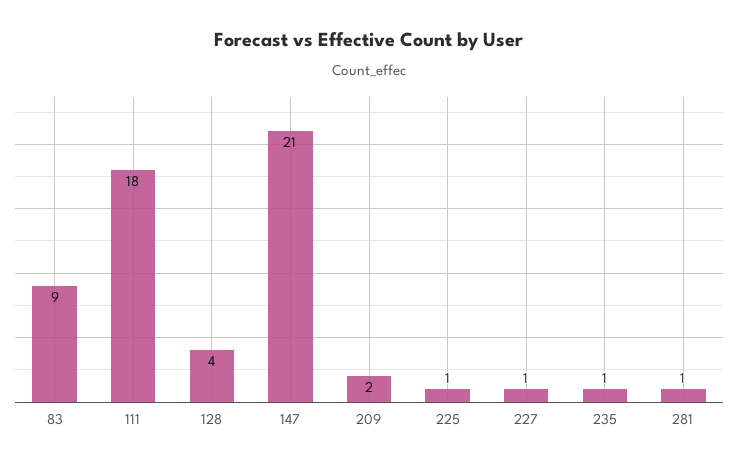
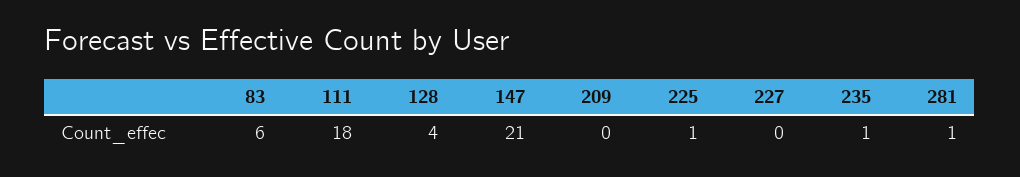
  {
-   "83": 9,
+   "83": 6,
    "111": 18,
    "128": 4,
    "147": 21,
-   "209": 2,
+   "209": 0,
    "225": 1,
-   "227": 1,
+   "227": 0,
    "235": 1,
    "281": 1
  }

